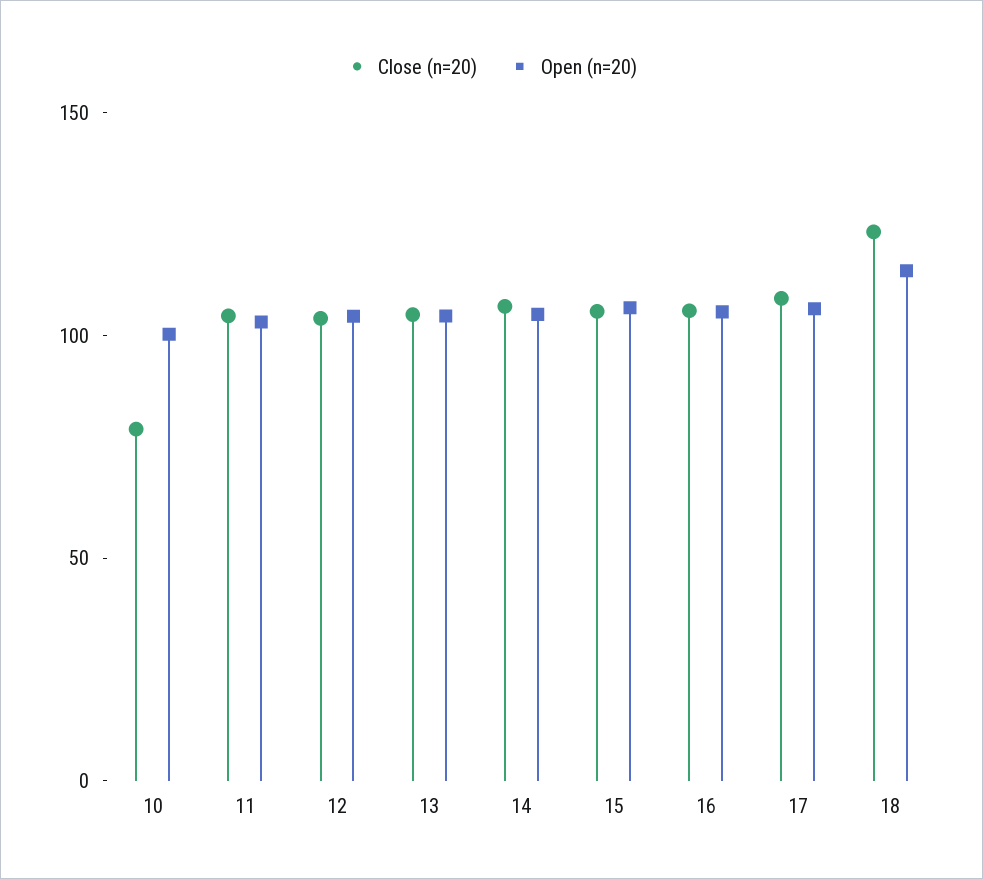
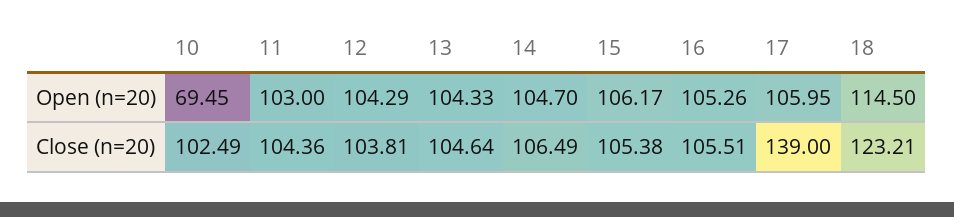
  {
    "Close (n=20)": {
-     "10": 80,
+     "10": 102.49,
      "11": 104.36,
      "12": 103.81,
      "13": 104.64,
      "14": 106.49,
      "15": 105.38,
      "16": 105.51,
-     "17": 110,
+     "17": 139,
      "18": 123.21
    },
    "Open (n=20)": {
-     "10": 100,
+     "10": 69.45,
      "11": 103,
      "12": 104.29,
      "13": 104.33,
      "14": 104.7,
      "15": 106.17,
      "16": 105.26,
      "17": 105.95,
      "18": 114.5
    }
  }

